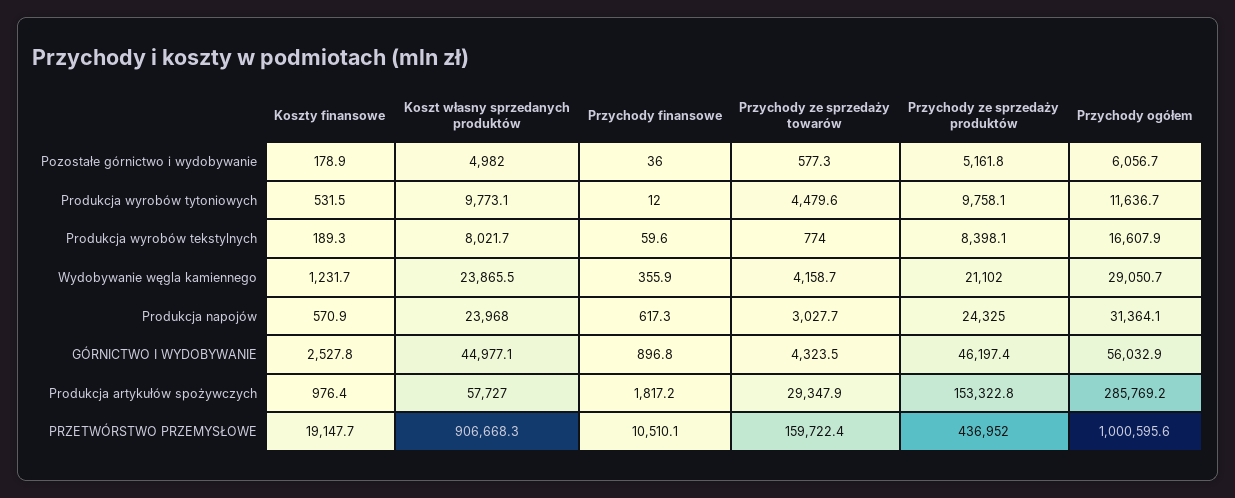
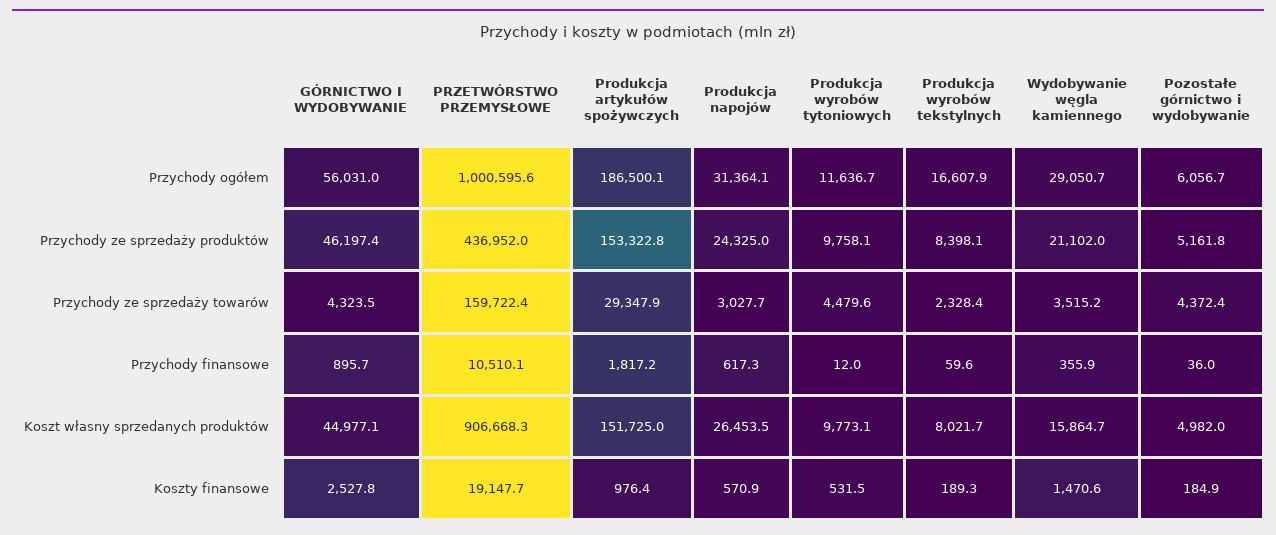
  {
    "Koszty finansowe": {
-     "Pozostałe górnictwo i wydobywanie": 178.9,
+     "Pozostałe górnictwo i wydobywanie": 184.9,
      "Produkcja wyrobów tytoniowych": 531.5,
      "Produkcja wyrobów tekstylnych": 189.3,
-     "Wydobywanie węgla kamiennego": 1231.7,
+     "Wydobywanie węgla kamiennego": 1470.6,
      "Produkcja napojów": 570.9,
      "GÓRNICTWO I WYDOBYWANIE": 2527.8,
      "Produkcja artykułów spożywczych": 976.4,
      "PRZETWÓRSTWO PRZEMYSŁOWE": 19147.7
    },
    "Koszt własny sprzedanych produktów": {
      "Pozostałe górnictwo i wydobywanie": 4982,
      "Produkcja wyrobów tytoniowych": 9773.1,
      "Produkcja wyrobów tekstylnych": 8021.7,
-     "Wydobywanie węgla kamiennego": 23865.5,
+     "Wydobywanie węgla kamiennego": 15864.7,
-     "Produkcja napojów": 23968,
+     "Produkcja napojów": 26453.5,
      "GÓRNICTWO I WYDOBYWANIE": 44977.1,
-     "Produkcja artykułów spożywczych": 57727,
+     "Produkcja artykułów spożywczych": 151725,
      "PRZETWÓRSTWO PRZEMYSŁOWE": 906668.3
    },
    "Przychody finansowe": {
      "Pozostałe górnictwo i wydobywanie": 36,
      "Produkcja wyrobów tytoniowych": 12,
      "Produkcja wyrobów tekstylnych": 59.6,
      "Wydobywanie węgla kamiennego": 355.9,
      "Produkcja napojów": 617.3,
-     "GÓRNICTWO I WYDOBYWANIE": 896.8,
+     "GÓRNICTWO I WYDOBYWANIE": 895.7,
      "Produkcja artykułów spożywczych": 1817.2,
      "PRZETWÓRSTWO PRZEMYSŁOWE": 10510.1
    },
    "Przychody ze sprzedaży towarów": {
-     "Pozostałe górnictwo i wydobywanie": 577.3,
+     "Pozostałe górnictwo i wydobywanie": 4372.4,
      "Produkcja wyrobów tytoniowych": 4479.6,
-     "Produkcja wyrobów tekstylnych": 774,
+     "Produkcja wyrobów tekstylnych": 2328.4,
-     "Wydobywanie węgla kamiennego": 4158.7,
+     "Wydobywanie węgla kamiennego": 3515.2,
      "Produkcja napojów": 3027.7,
      "GÓRNICTWO I WYDOBYWANIE": 4323.5,
      "Produkcja artykułów spożywczych": 29347.9,
      "PRZETWÓRSTWO PRZEMYSŁOWE": 159722.4
    },
    "Przychody ze sprzedaży produktów": {
      "Pozostałe górnictwo i wydobywanie": 5161.8,
      "Produkcja wyrobów tytoniowych": 9758.1,
      "Produkcja wyrobów tekstylnych": 8398.1,
      "Wydobywanie węgla kamiennego": 21102,
      "Produkcja napojów": 24325,
      "GÓRNICTWO I WYDOBYWANIE": 46197.4,
      "Produkcja artykułów spożywczych": 153322.8,
      "PRZETWÓRSTWO PRZEMYSŁOWE": 436952
    },
    "Przychody ogółem": {
      "Pozostałe górnictwo i wydobywanie": 6056.7,
      "Produkcja wyrobów tytoniowych": 11636.7,
      "Produkcja wyrobów tekstylnych": 16607.9,
      "Wydobywanie węgla kamiennego": 29050.7,
      "Produkcja napojów": 31364.1,
-     "GÓRNICTWO I WYDOBYWANIE": 56032.9,
+     "GÓRNICTWO I WYDOBYWANIE": 56031,
-     "Produkcja artykułów spożywczych": 285769.2,
+     "Produkcja artykułów spożywczych": 186500.1,
      "PRZETWÓRSTWO PRZEMYSŁOWE": 1000595.6
    }
  }

